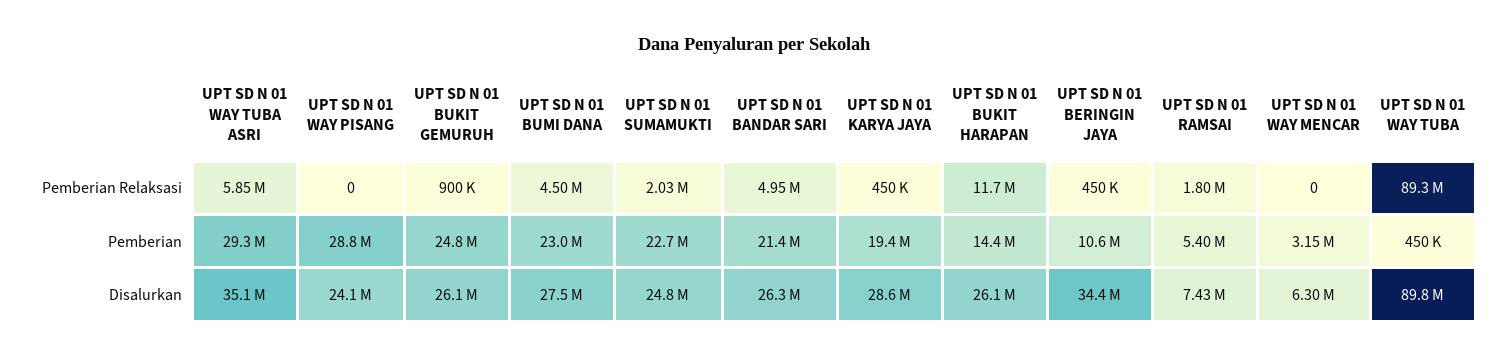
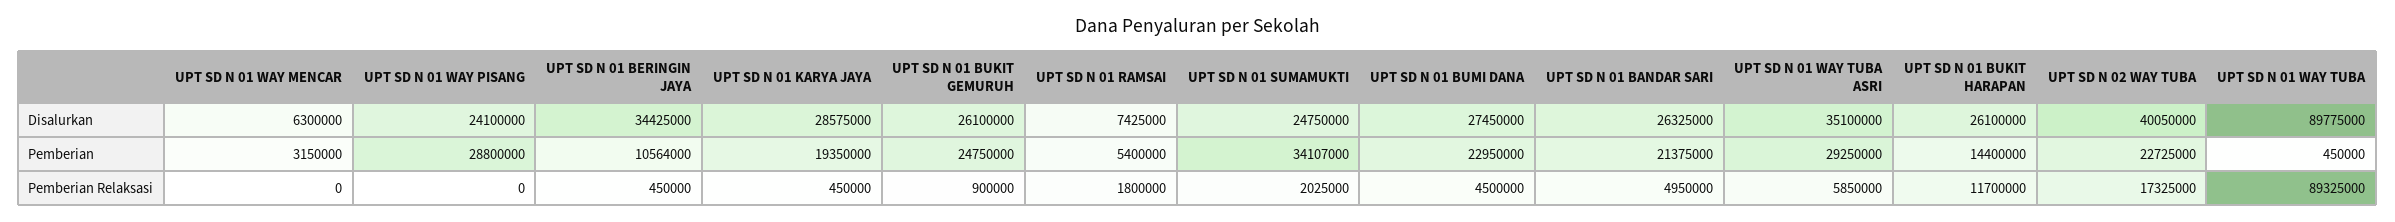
  {
    "UPT SD N 01 WAY TUBA ASRI": {
      "Pemberian Relaksasi": 5850000,
      "Pemberian": 29250000,
      "Disalurkan": 35100000
    },
    "UPT SD N 01 WAY PISANG": {
      "Pemberian Relaksasi": 0,
      "Pemberian": 28800000,
      "Disalurkan": 24100000
    },
    "UPT SD N 01 BUKIT GEMURUH": {
      "Pemberian Relaksasi": 900000,
      "Pemberian": 24750000,
      "Disalurkan": 26100000
    },
    "UPT SD N 01 BUMI DANA": {
      "Pemberian Relaksasi": 4500000,
      "Pemberian": 22950000,
      "Disalurkan": 27450000
    },
    "UPT SD N 01 SUMAMUKTI": {
      "Pemberian Relaksasi": 2025000,
-     "Pemberian": 22700000,
+     "Pemberian": 34107000,
      "Disalurkan": 24750000
    },
    "UPT SD N 01 BANDAR SARI": {
      "Pemberian Relaksasi": 4950000,
      "Pemberian": 21375000,
      "Disalurkan": 26325000
    },
    "UPT SD N 01 KARYA JAYA": {
      "Pemberian Relaksasi": 450000,
      "Pemberian": 19350000,
      "Disalurkan": 28575000
    },
    "UPT SD N 01 BUKIT HARAPAN": {
      "Pemberian Relaksasi": 11700000,
      "Pemberian": 14400000,
      "Disalurkan": 26100000
    },
    "UPT SD N 01 BERINGIN JAYA": {
      "Pemberian Relaksasi": 450000,
      "Pemberian": 10564000,
      "Disalurkan": 34425000
    },
    "UPT SD N 01 RAMSAI": {
      "Pemberian Relaksasi": 1800000,
      "Pemberian": 5400000,
      "Disalurkan": 7425000
    },
    "UPT SD N 01 WAY MENCAR": {
      "Pemberian Relaksasi": 0,
      "Pemberian": 3150000,
      "Disalurkan": 6300000
    },
    "UPT SD N 01 WAY TUBA": {
      "Pemberian Relaksasi": 89325000,
      "Pemberian": 450000,
      "Disalurkan": 89775000
-   }
+   },
+   "UPT SD N 02 WAY TUBA": {
+     "Disalurkan": 40050000,
+     "Pemberian": 22725000,
+     "Pemberian Relaksasi": 17325000
+   }
  }

